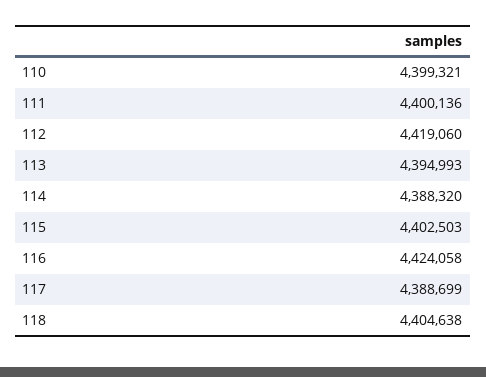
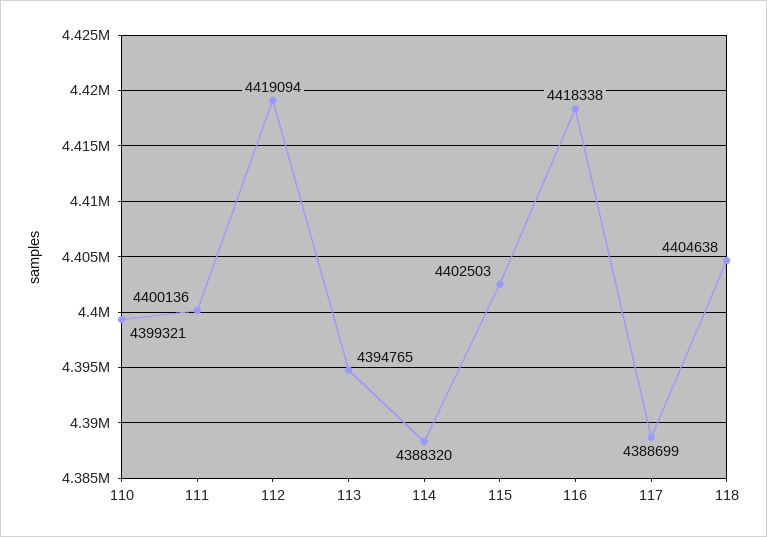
  {
    "110": 4399321,
    "111": 4400136,
-   "112": 4419060,
+   "112": 4419094,
-   "113": 4394993,
+   "113": 4394765,
    "114": 4388320,
    "115": 4402503,
-   "116": 4424058,
+   "116": 4418338,
    "117": 4388699,
    "118": 4404638
  }

